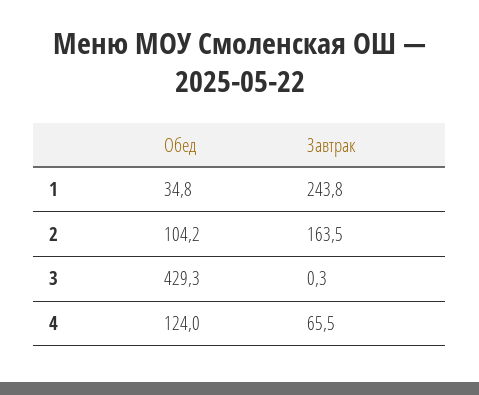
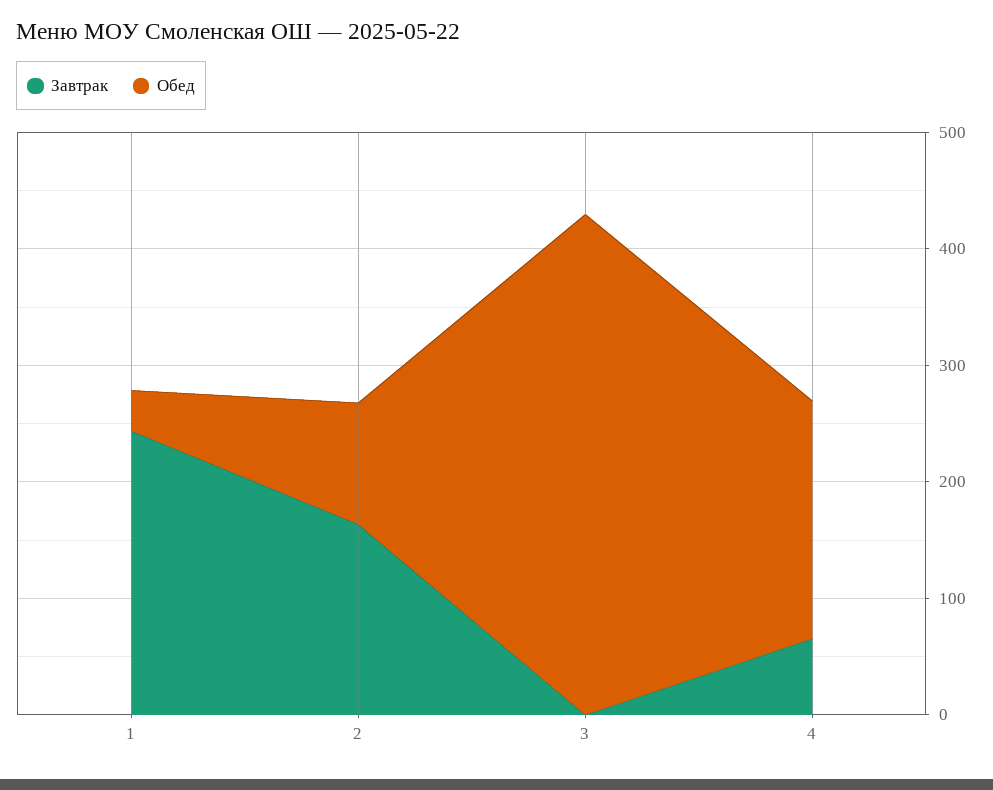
  {
    "Обед": {
      "1": 34.8,
      "2": 104.2,
      "3": 429.3,
-     "4": 124
+     "4": 200
    },
    "Завтрак": {
      "1": 243.8,
      "2": 163.5,
      "3": 0.3,
      "4": 65.5
    }
  }

